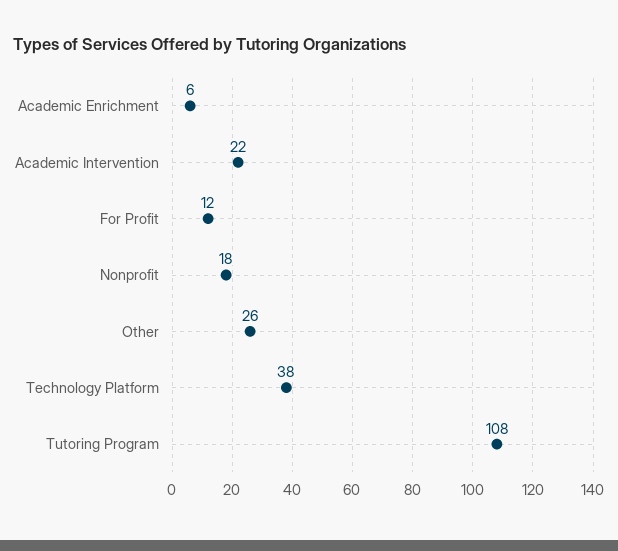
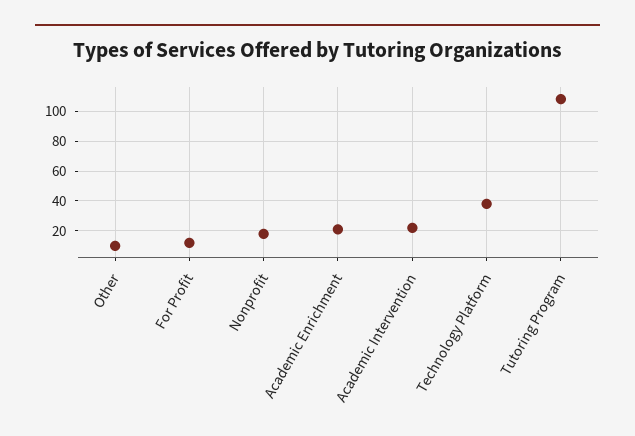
  {
-   "Academic Enrichment": 6,
+   "Academic Enrichment": 20,
    "Academic Intervention": 22,
    "For Profit": 12,
    "Nonprofit": 18,
-   "Other": 26,
+   "Other": 10,
    "Technology Platform": 38,
    "Tutoring Program": 108
  }

